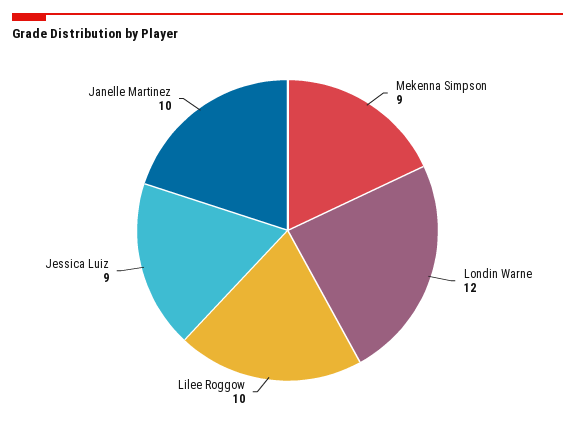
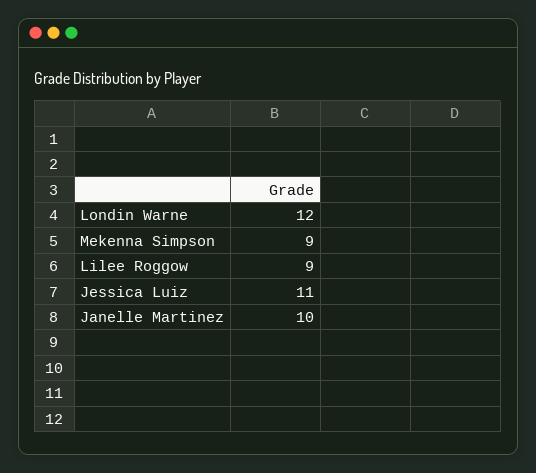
  {
    "Mekenna Simpson": 9,
    "Londin Warne": 12,
-   "Lilee Roggow": 10,
+   "Lilee Roggow": 9,
-   "Jessica Luiz": 9,
+   "Jessica Luiz": 11,
    "Janelle Martinez": 10
  }

